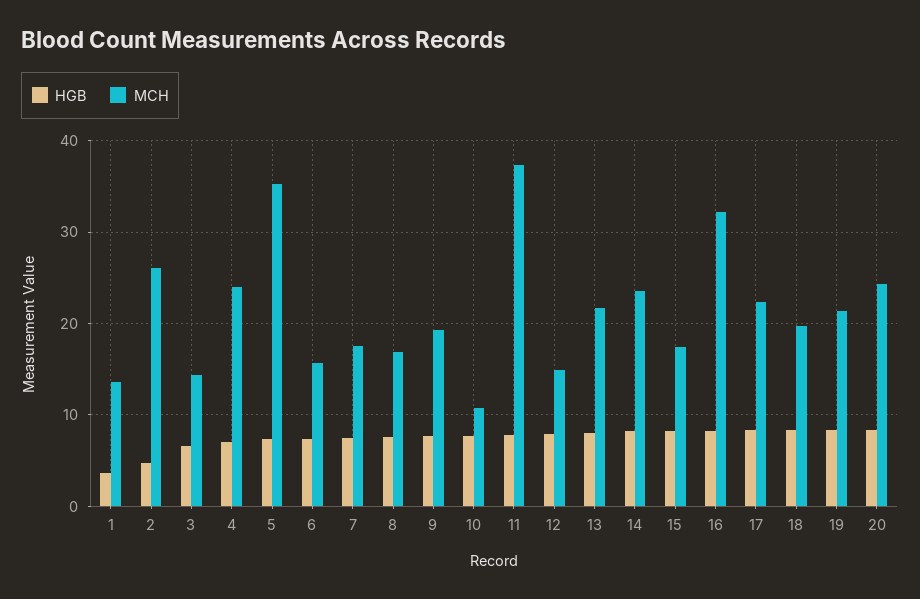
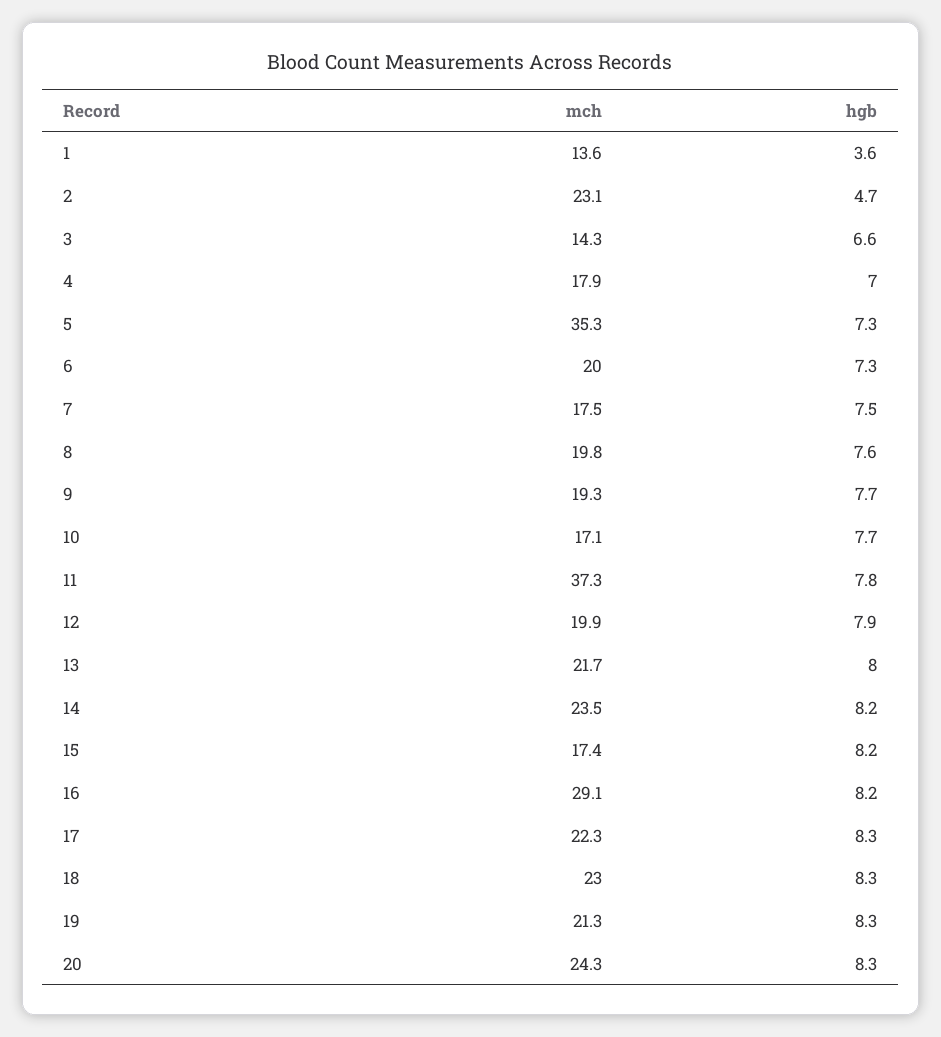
  {
    "HGB": {
      "1": 3.6,
      "2": 4.7,
      "3": 6.6,
      "4": 7,
      "5": 7.3,
      "6": 7.3,
      "7": 7.5,
      "8": 7.6,
      "9": 7.7,
      "10": 7.7,
      "11": 7.8,
      "12": 7.9,
      "13": 8,
      "14": 8.2,
      "15": 8.2,
      "16": 8.2,
      "17": 8.3,
      "18": 8.3,
      "19": 8.3,
      "20": 8.3
    },
    "MCH": {
      "1": 13.6,
-     "2": 26,
+     "2": 23.1,
      "3": 14.3,
-     "4": 24,
+     "4": 17.9,
      "5": 35.3,
-     "6": 16,
+     "6": 20,
      "7": 17.5,
-     "8": 17,
+     "8": 19.8,
      "9": 19.3,
-     "10": 11,
+     "10": 17.1,
      "11": 37.3,
-     "12": 15,
+     "12": 19.9,
      "13": 21.7,
      "14": 23.5,
      "15": 17.4,
-     "16": 32,
+     "16": 29.1,
      "17": 22.3,
-     "18": 20,
+     "18": 23,
      "19": 21.3,
      "20": 24.3
    }
  }

